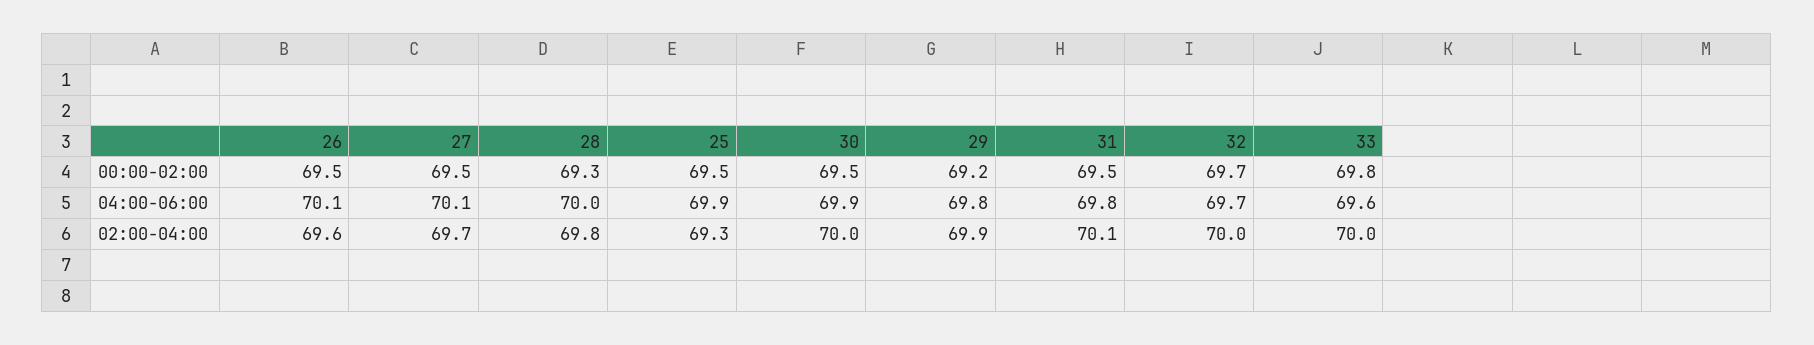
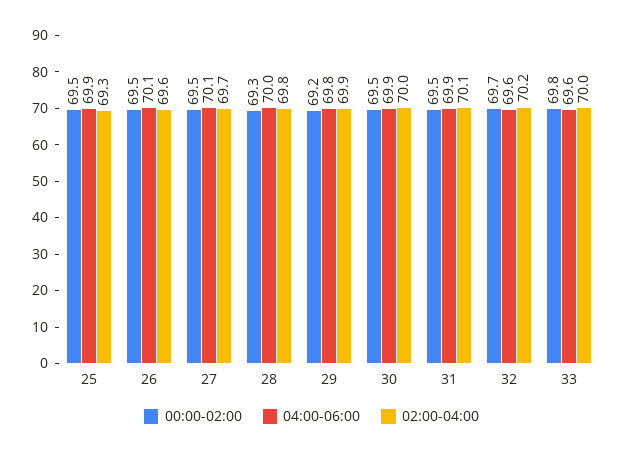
  {
    "00:00-02:00": {
      "26": 69.5,
      "27": 69.5,
      "28": 69.3,
      "25": 69.5,
      "30": 69.5,
      "29": 69.2,
      "31": 69.5,
      "32": 69.7,
      "33": 69.8
    },
    "04:00-06:00": {
      "26": 70.1,
      "27": 70.1,
      "28": 70,
      "25": 69.9,
      "30": 69.9,
      "29": 69.8,
-     "31": 69.8,
+     "31": 69.9,
-     "32": 69.7,
+     "32": 69.6,
      "33": 69.6
    },
    "02:00-04:00": {
      "26": 69.6,
      "27": 69.7,
      "28": 69.8,
      "25": 69.3,
      "30": 70,
      "29": 69.9,
      "31": 70.1,
-     "32": 70,
+     "32": 70.2,
      "33": 70
    }
  }

